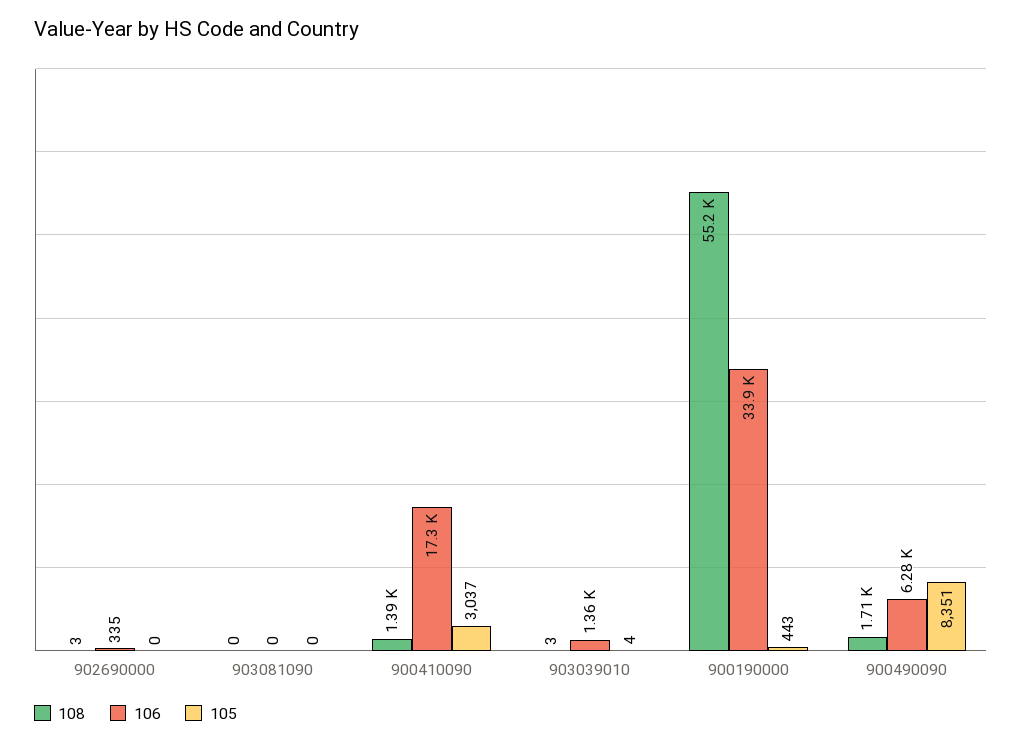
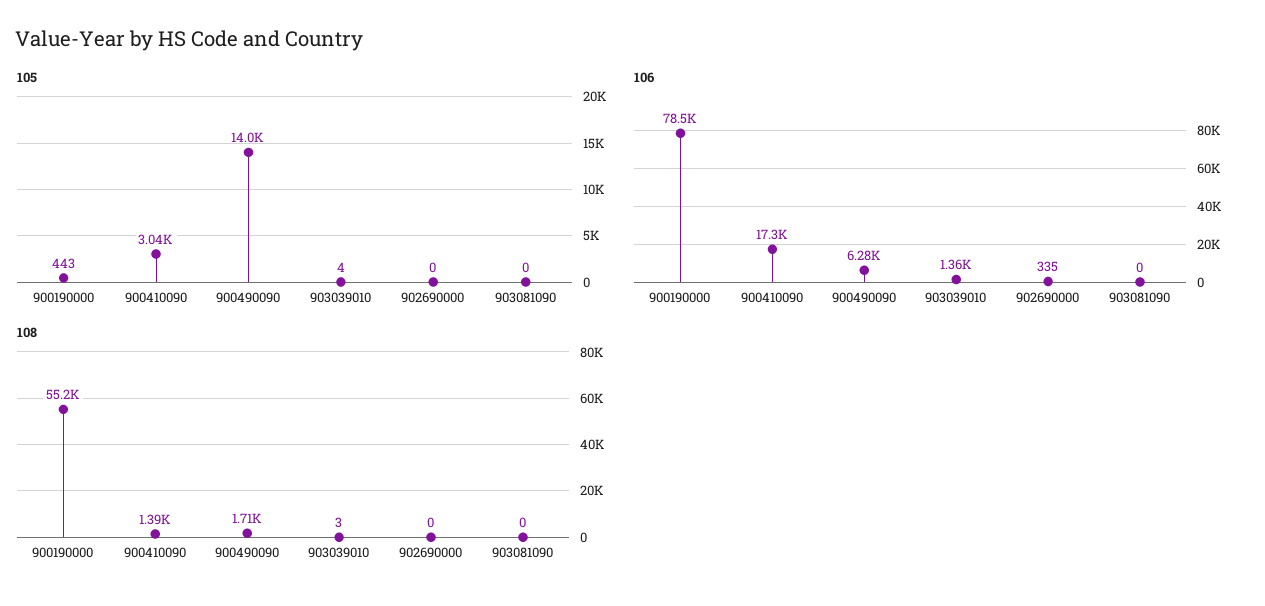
  {
    "108": {
-     "902690000": 3,
+     "902690000": 0,
      "903081090": 0,
      "900410090": 1390,
      "903039010": 3,
      "900190000": 55200,
      "900490090": 1710
    },
    "106": {
      "902690000": 335,
      "903081090": 0,
      "900410090": 17300,
      "903039010": 1360,
-     "900190000": 33900,
+     "900190000": 78500,
      "900490090": 6280
    },
    "105": {
      "902690000": 0,
      "903081090": 0,
      "900410090": 3037,
      "903039010": 4,
      "900190000": 443,
-     "900490090": 8351
+     "900490090": 14000
    }
  }

